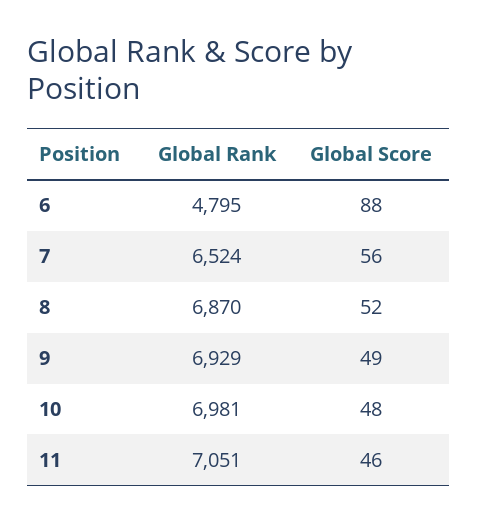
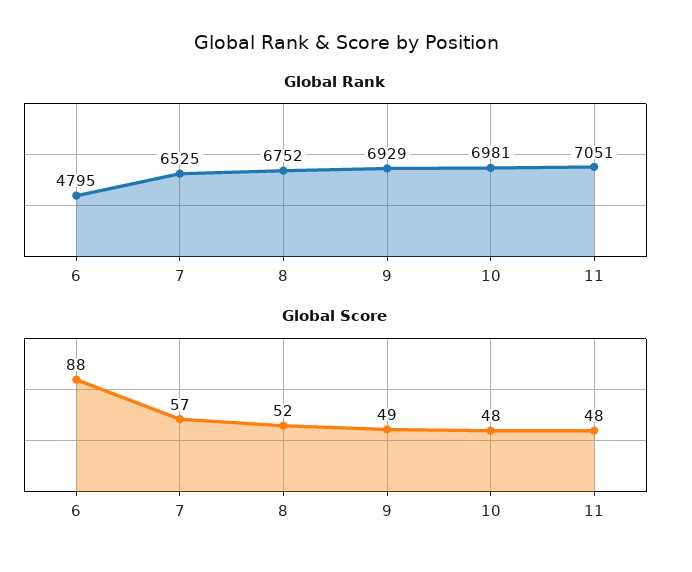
  {
    "Global Rank": {
      "6": 4795,
-     "7": 6524,
+     "7": 6525,
-     "8": 6870,
+     "8": 6752,
      "9": 6929,
      "10": 6981,
      "11": 7051
    },
    "Global Score": {
      "6": 88,
-     "7": 56,
+     "7": 57,
      "8": 52,
      "9": 49,
      "10": 48,
-     "11": 46
+     "11": 48
    }
  }

